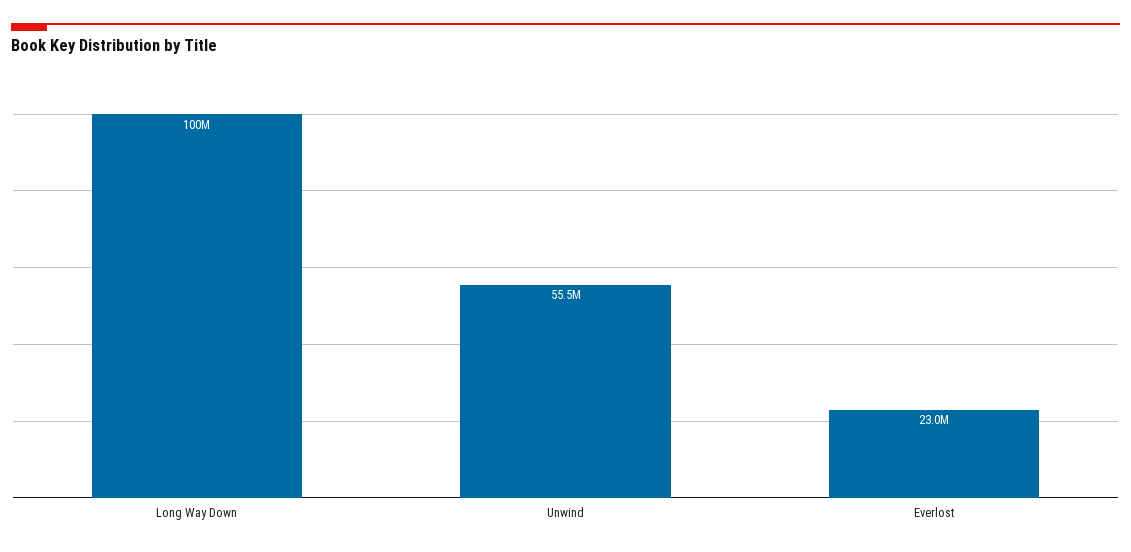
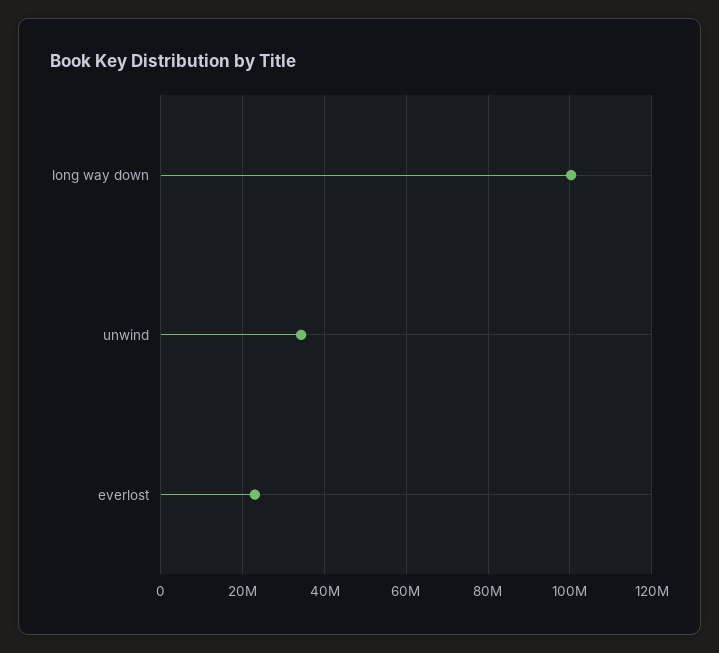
  {
    "Long Way Down": 100000000,
-   "Unwind": 55500000,
+   "Unwind": 34000000,
    "Everlost": 23000000
  }

